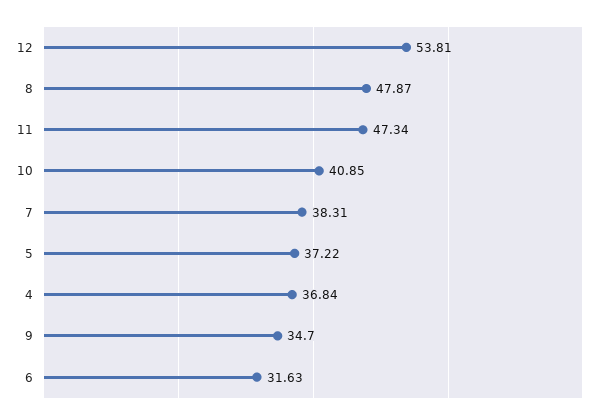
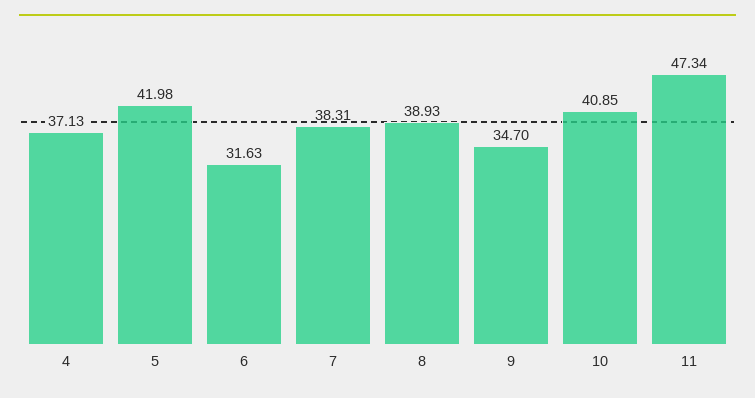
  {
-   "12": 53.81,
-   "8": 47.87,
+   "8": 38.93,
    "11": 47.34,
    "10": 40.85,
    "7": 38.31,
-   "5": 37.22,
+   "5": 41.98,
-   "4": 36.84,
+   "4": 37.13,
    "9": 34.7,
    "6": 31.63
  }

